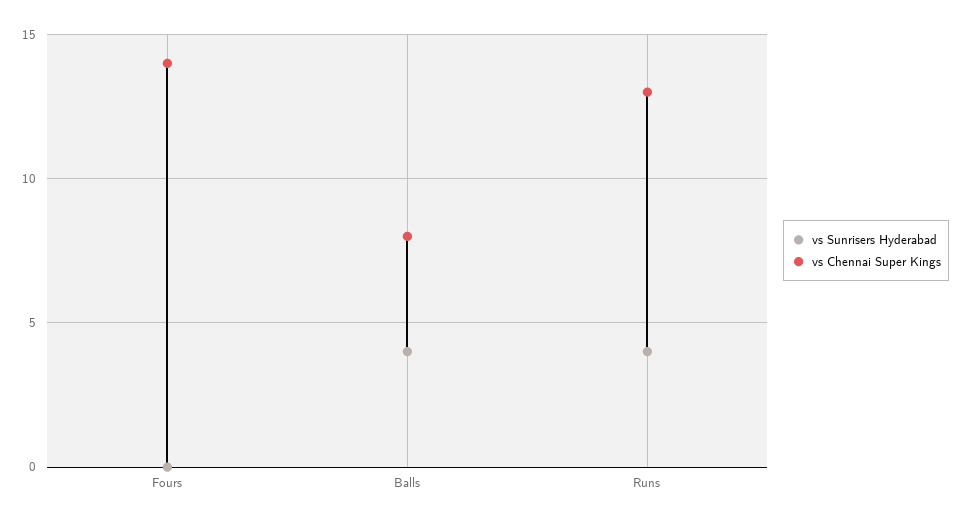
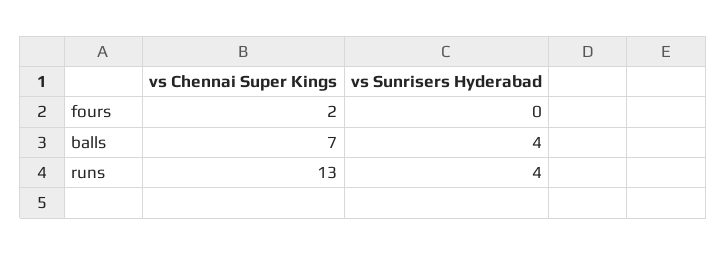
  {
    "vs Sunrisers Hyderabad": {
      "Fours": 0,
      "Balls": 4,
      "Runs": 4
    },
    "vs Chennai Super Kings": {
-     "Fours": 14,
+     "Fours": 2,
-     "Balls": 8,
+     "Balls": 7,
      "Runs": 13
    }
  }

